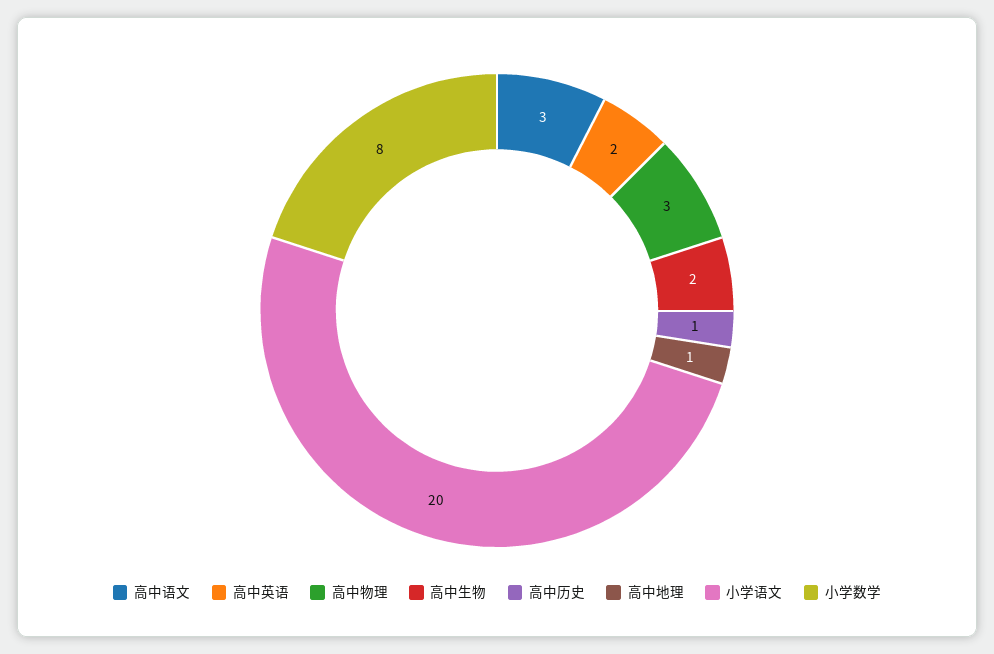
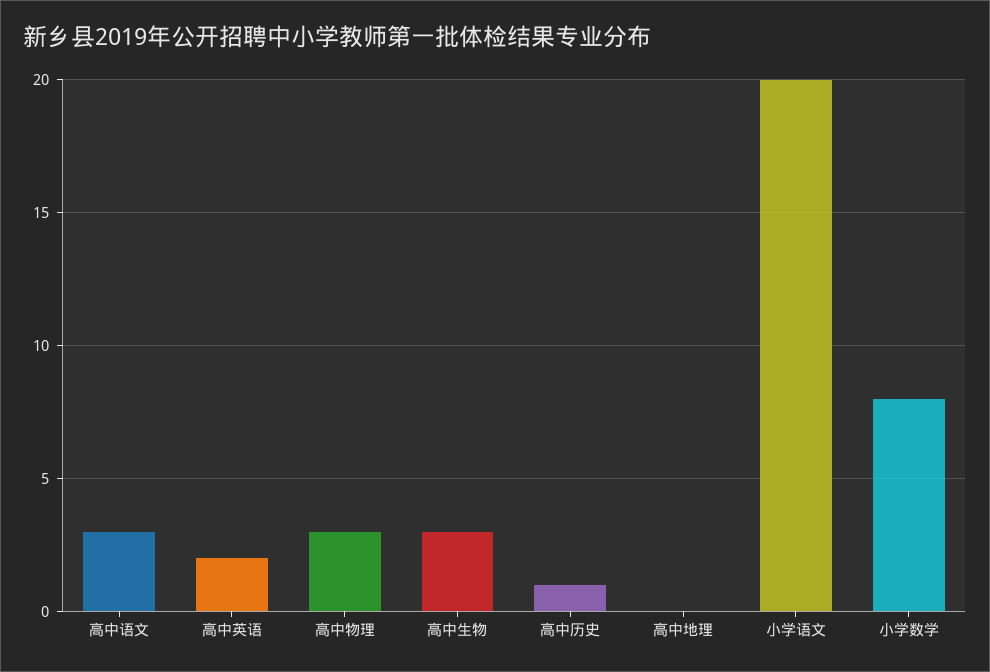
  {
    "高中语文": 3,
    "高中英语": 2,
    "高中物理": 3,
-   "高中生物": 2,
+   "高中生物": 3,
    "高中历史": 1,
-   "高中地理": 1,
+   "高中地理": 0,
    "小学语文": 20,
    "小学数学": 8
  }

